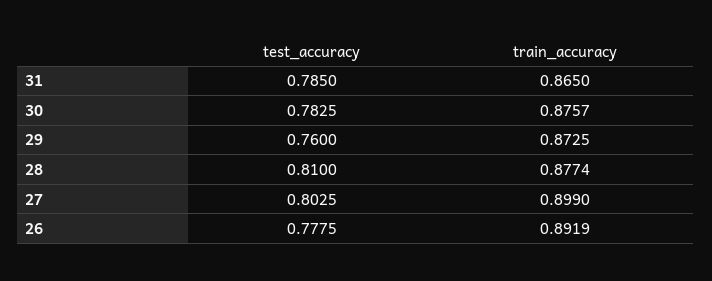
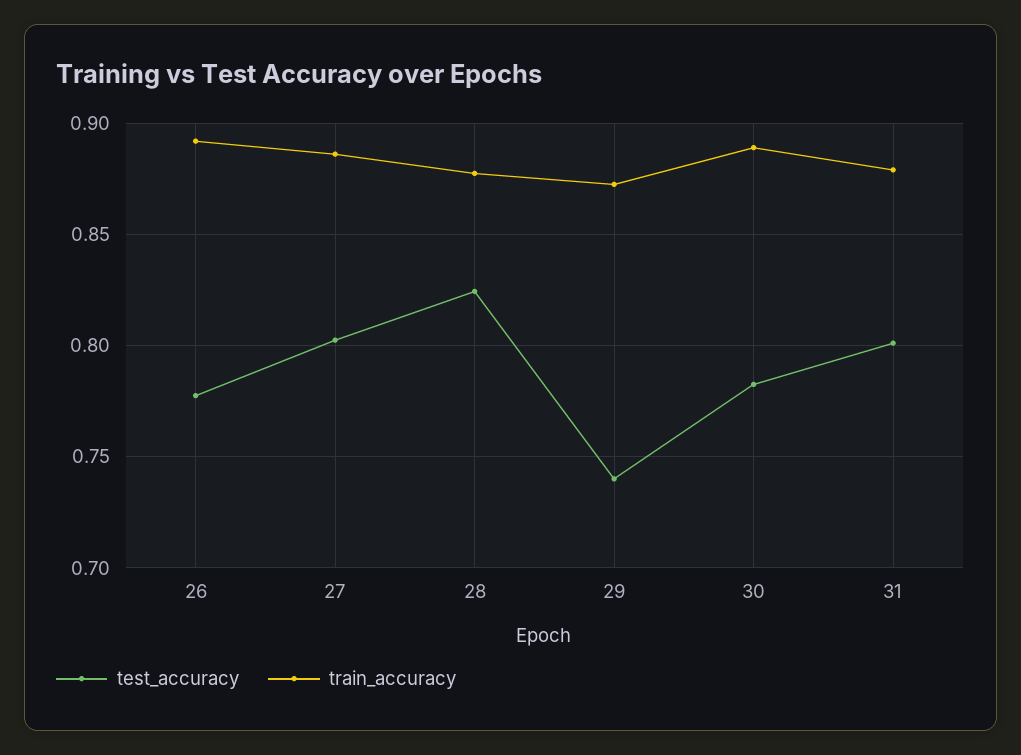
  {
    "test_accuracy": {
-     "31": 0.785,
+     "31": 0.8,
      "30": 0.7825,
-     "29": 0.76,
+     "29": 0.74,
-     "28": 0.81,
+     "28": 0.825,
      "27": 0.8025,
      "26": 0.7775
    },
    "train_accuracy": {
-     "31": 0.865,
+     "31": 0.88,
-     "30": 0.8757,
+     "30": 0.89,
      "29": 0.8725,
      "28": 0.8774,
-     "27": 0.899,
+     "27": 0.885,
      "26": 0.8919
    }
  }

